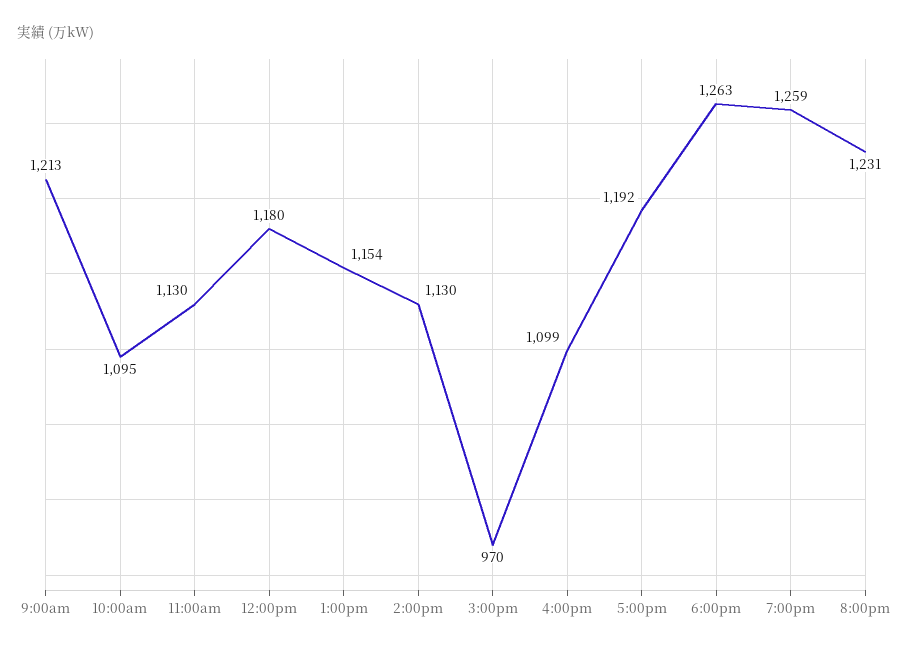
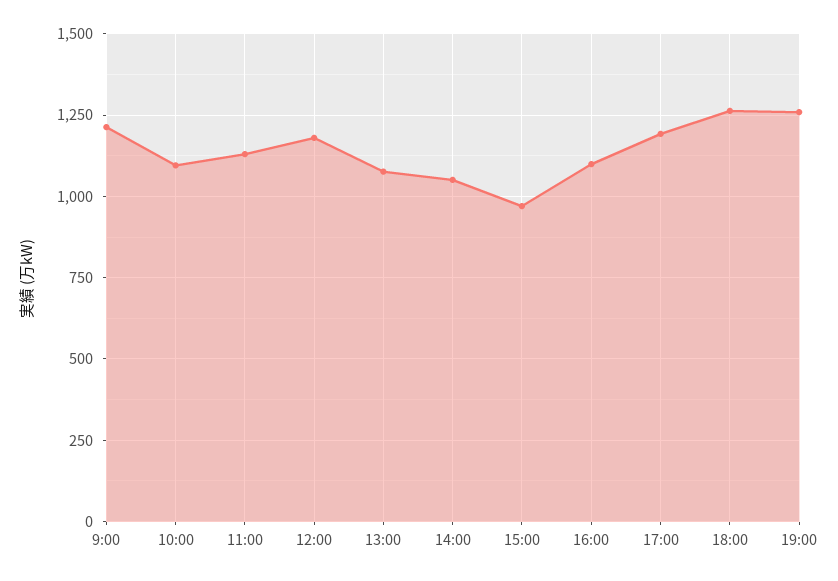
  {
    "9:00am": 1213,
    "10:00am": 1095,
    "11:00am": 1130,
    "12:00pm": 1180,
-   "1:00pm": 1154,
+   "1:00pm": 1075,
-   "2:00pm": 1130,
+   "2:00pm": 1050,
    "3:00pm": 970,
    "4:00pm": 1099,
    "5:00pm": 1192,
    "6:00pm": 1263,
-   "7:00pm": 1259,
+   "7:00pm": 1259
-   "8:00pm": 1231
  }

